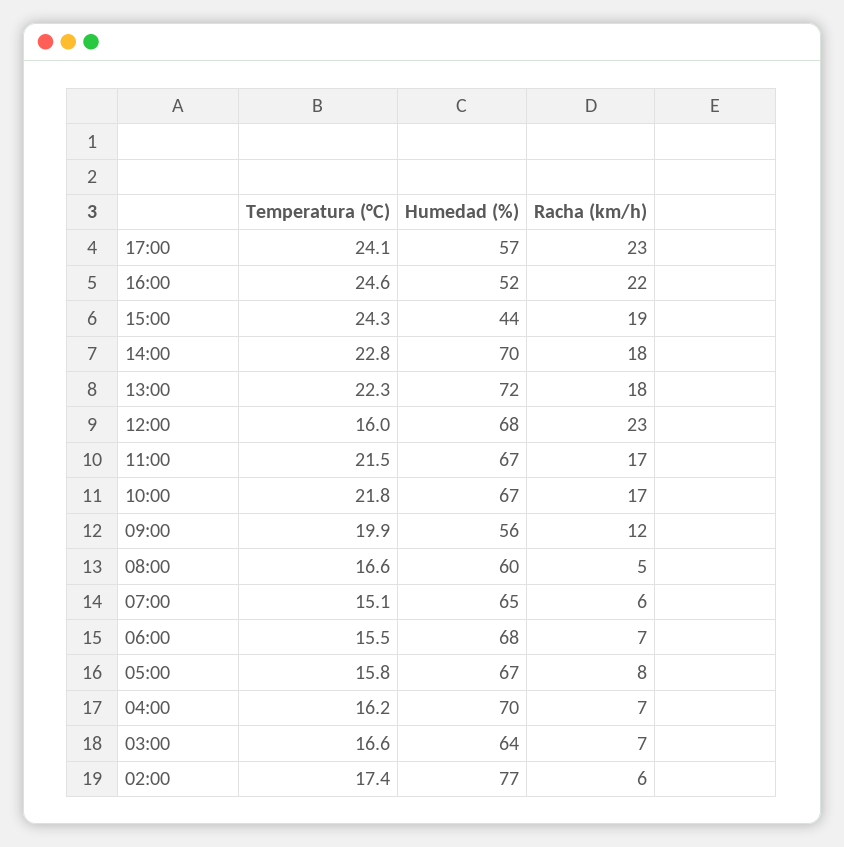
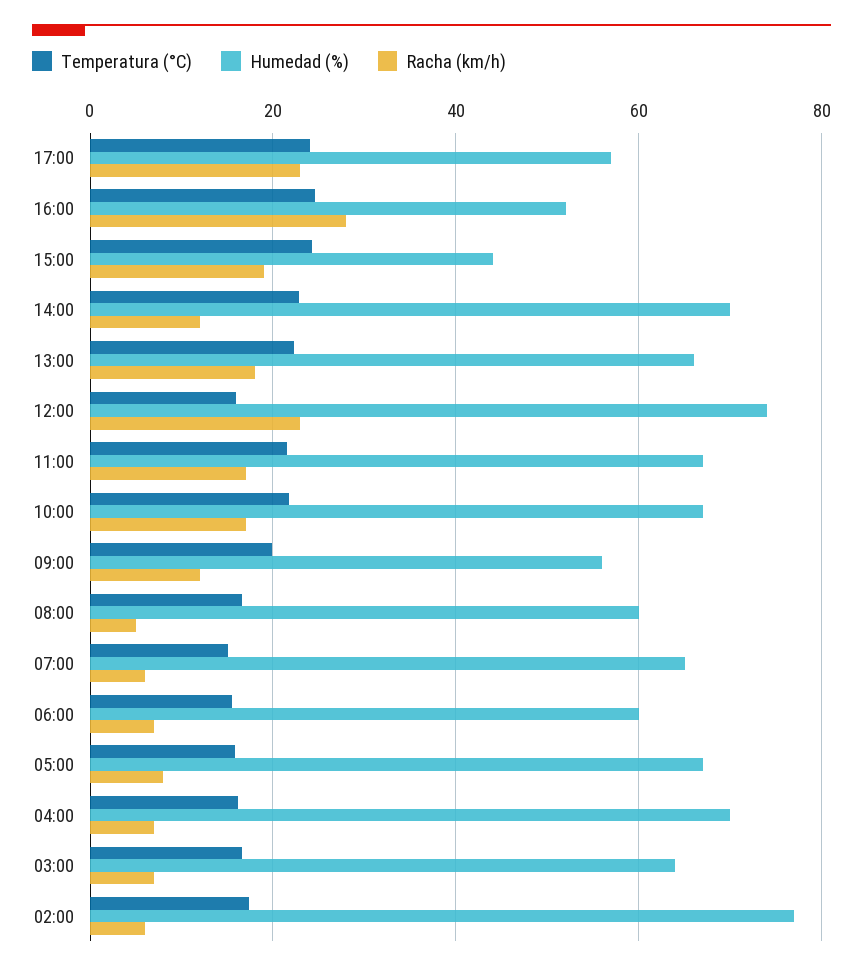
  {
    "Temperatura (°C)": {
      "17:00": 24.1,
      "16:00": 24.6,
      "15:00": 24.3,
      "14:00": 22.8,
      "13:00": 22.3,
      "12:00": 16,
      "11:00": 21.5,
      "10:00": 21.8,
      "09:00": 19.9,
      "08:00": 16.6,
      "07:00": 15.1,
      "06:00": 15.5,
      "05:00": 15.8,
      "04:00": 16.2,
      "03:00": 16.6,
      "02:00": 17.4
    },
    "Humedad (%)": {
      "17:00": 57,
      "16:00": 52,
      "15:00": 44,
      "14:00": 70,
-     "13:00": 72,
+     "13:00": 66,
-     "12:00": 68,
+     "12:00": 74,
      "11:00": 67,
      "10:00": 67,
      "09:00": 56,
      "08:00": 60,
      "07:00": 65,
-     "06:00": 68,
+     "06:00": 60,
      "05:00": 67,
      "04:00": 70,
      "03:00": 64,
      "02:00": 77
    },
    "Racha (km/h)": {
      "17:00": 23,
-     "16:00": 22,
+     "16:00": 28,
      "15:00": 19,
-     "14:00": 18,
+     "14:00": 12,
      "13:00": 18,
      "12:00": 23,
      "11:00": 17,
      "10:00": 17,
      "09:00": 12,
      "08:00": 5,
      "07:00": 6,
      "06:00": 7,
      "05:00": 8,
      "04:00": 7,
      "03:00": 7,
      "02:00": 6
    }
  }

